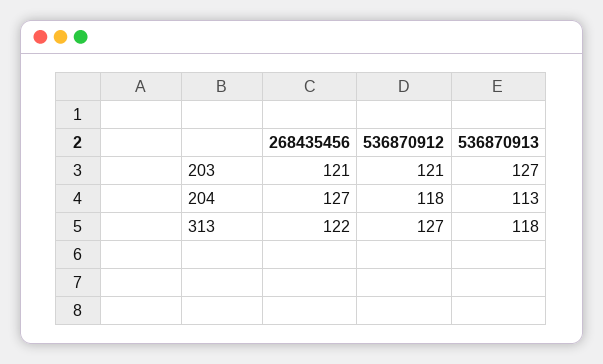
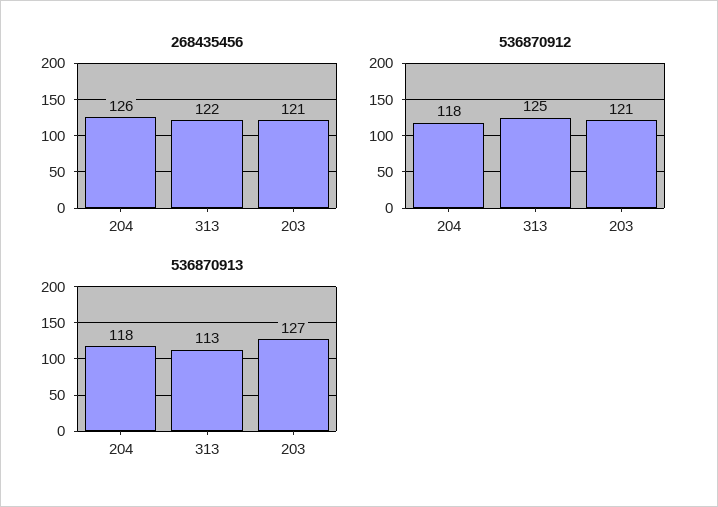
  {
    "268435456": {
      "203": 121,
-     "204": 127,
+     "204": 126,
      "313": 122
    },
    "536870912": {
      "203": 121,
      "204": 118,
-     "313": 127
+     "313": 125
    },
    "536870913": {
      "203": 127,
-     "204": 113,
+     "204": 118,
-     "313": 118
+     "313": 113
    }
  }

